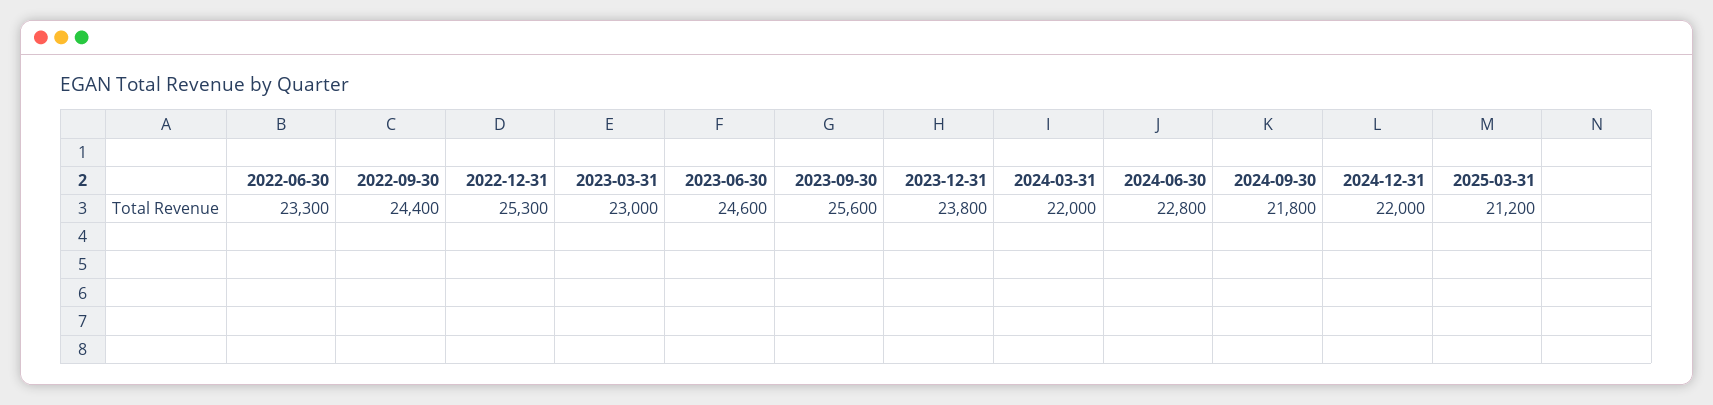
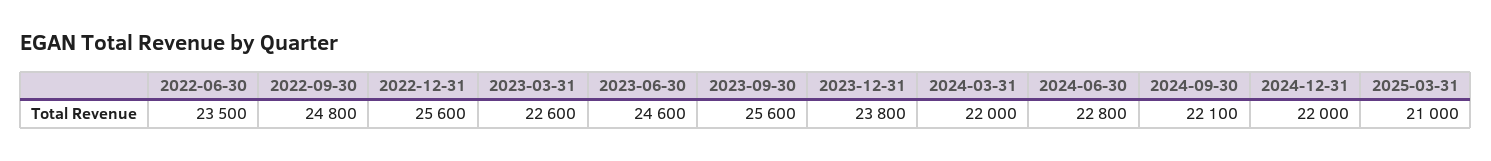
  {
-   "2022-06-30": 23300,
+   "2022-06-30": 23500,
-   "2022-09-30": 24400,
+   "2022-09-30": 24800,
-   "2022-12-31": 25300,
+   "2022-12-31": 25600,
-   "2023-03-31": 23000,
+   "2023-03-31": 22600,
    "2023-06-30": 24600,
    "2023-09-30": 25600,
    "2023-12-31": 23800,
    "2024-03-31": 22000,
    "2024-06-30": 22800,
-   "2024-09-30": 21800,
+   "2024-09-30": 22100,
    "2024-12-31": 22000,
-   "2025-03-31": 21200
+   "2025-03-31": 21000
  }

